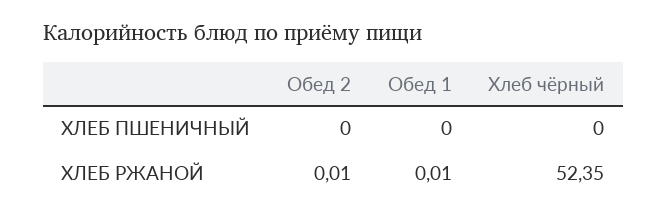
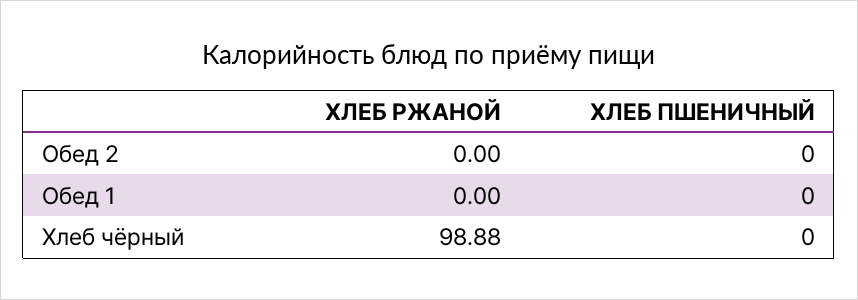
  {
    "Обед 2": {
      "ХЛЕБ ПШЕНИЧНЫЙ": 0,
-     "ХЛЕБ РЖАНОЙ": 0.01
+     "ХЛЕБ РЖАНОЙ": 0
    },
    "Обед 1": {
      "ХЛЕБ ПШЕНИЧНЫЙ": 0,
-     "ХЛЕБ РЖАНОЙ": 0.01
+     "ХЛЕБ РЖАНОЙ": 0
    },
    "Хлеб чёрный": {
      "ХЛЕБ ПШЕНИЧНЫЙ": 0,
-     "ХЛЕБ РЖАНОЙ": 52.35
+     "ХЛЕБ РЖАНОЙ": 98.88
    }
  }

